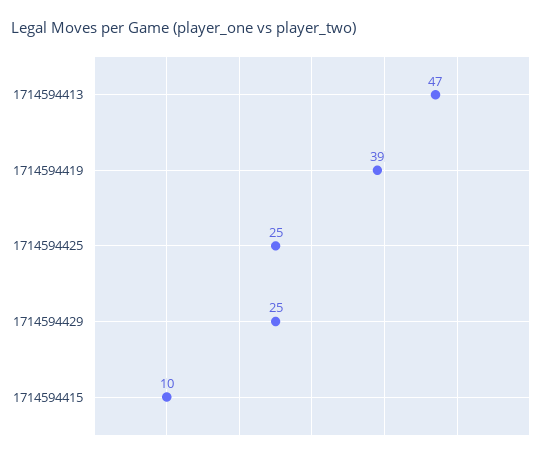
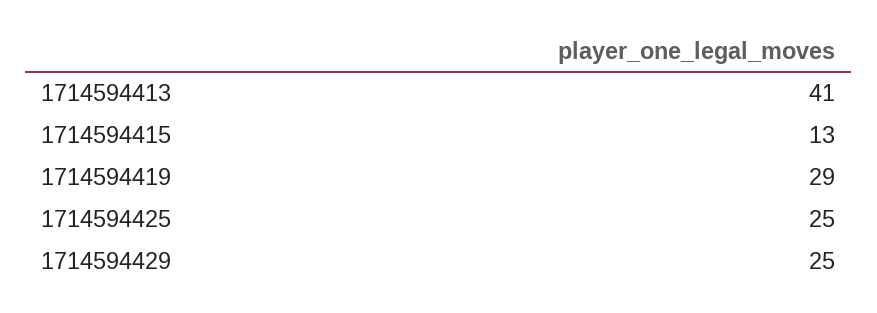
  {
-   "1714594413": 47,
+   "1714594413": 41,
-   "1714594419": 39,
+   "1714594419": 29,
    "1714594425": 25,
    "1714594429": 25,
-   "1714594415": 10
+   "1714594415": 13
  }

